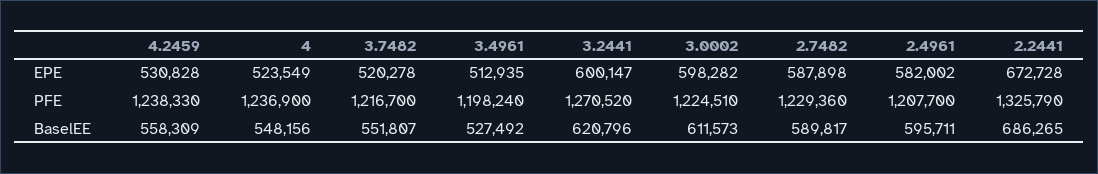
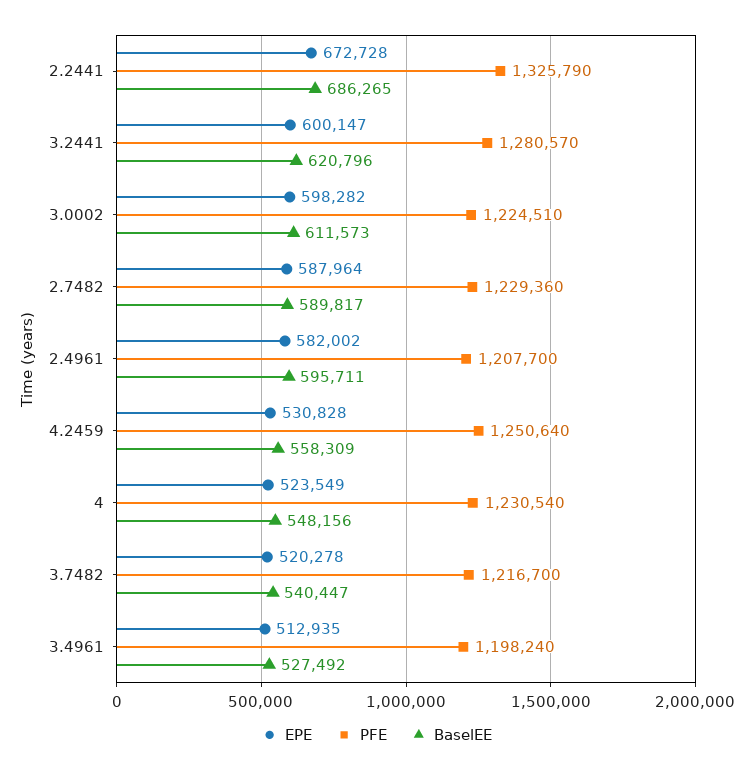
  {
    "EPE": {
      "4.2459": 530828,
      "4": 523549,
      "3.7482": 520278,
      "3.4961": 512935,
      "3.2441": 600147,
      "3.0002": 598282,
-     "2.7482": 587898,
+     "2.7482": 587964,
      "2.4961": 582002,
      "2.2441": 672728
    },
    "PFE": {
-     "4.2459": 1238330,
+     "4.2459": 1250640,
-     "4": 1236900,
+     "4": 1230540,
      "3.7482": 1216700,
      "3.4961": 1198240,
-     "3.2441": 1270520,
+     "3.2441": 1280570,
      "3.0002": 1224510,
      "2.7482": 1229360,
      "2.4961": 1207700,
      "2.2441": 1325790
    },
    "BaselEE": {
      "4.2459": 558309,
      "4": 548156,
-     "3.7482": 551807,
+     "3.7482": 540447,
      "3.4961": 527492,
      "3.2441": 620796,
      "3.0002": 611573,
      "2.7482": 589817,
      "2.4961": 595711,
      "2.2441": 686265
    }
  }

